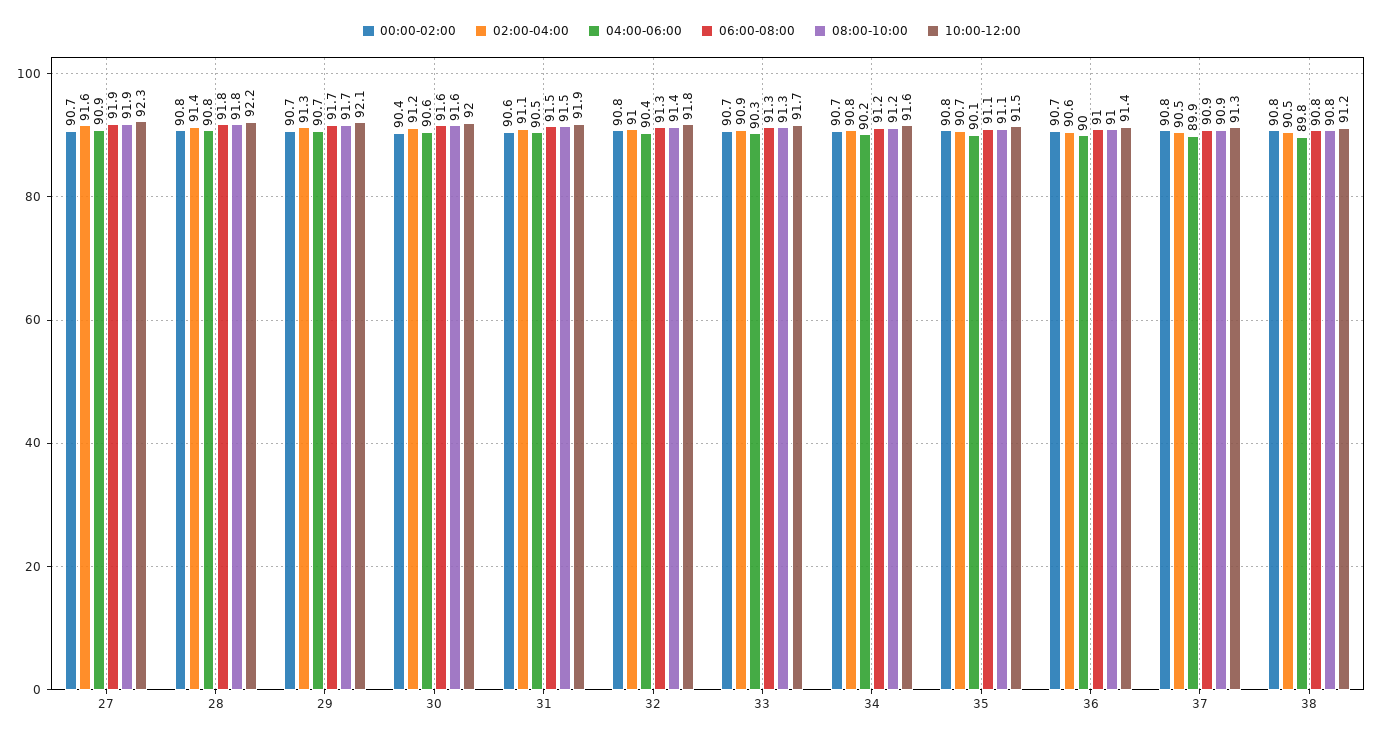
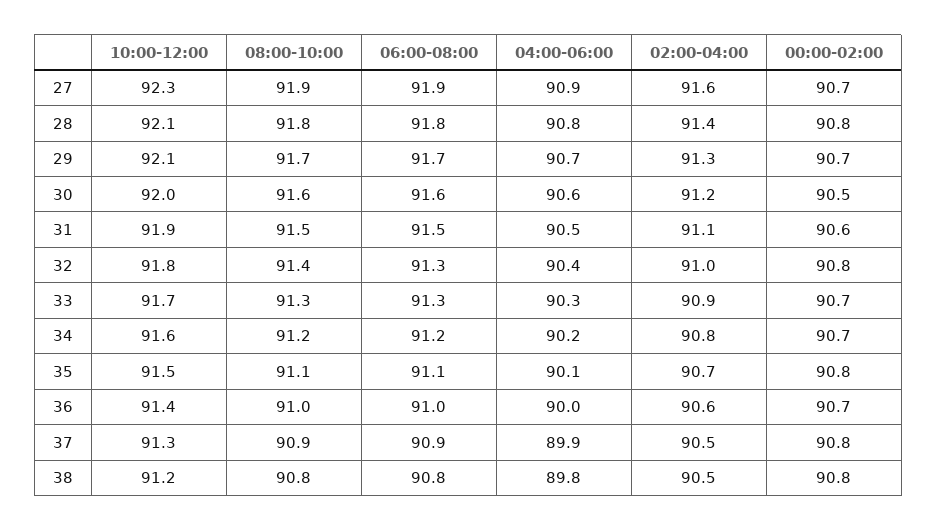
  {
    "00:00-02:00": {
      "27": 90.7,
      "28": 90.8,
      "29": 90.7,
-     "30": 90.4,
+     "30": 90.5,
      "31": 90.6,
      "32": 90.8,
      "33": 90.7,
      "34": 90.7,
      "35": 90.8,
      "36": 90.7,
      "37": 90.8,
      "38": 90.8
    },
    "02:00-04:00": {
      "27": 91.6,
      "28": 91.4,
      "29": 91.3,
      "30": 91.2,
      "31": 91.1,
      "32": 91,
      "33": 90.9,
      "34": 90.8,
      "35": 90.7,
      "36": 90.6,
      "37": 90.5,
      "38": 90.5
    },
    "04:00-06:00": {
      "27": 90.9,
      "28": 90.8,
      "29": 90.7,
      "30": 90.6,
      "31": 90.5,
      "32": 90.4,
      "33": 90.3,
      "34": 90.2,
      "35": 90.1,
      "36": 90,
      "37": 89.9,
      "38": 89.8
    },
    "06:00-08:00": {
      "27": 91.9,
      "28": 91.8,
      "29": 91.7,
      "30": 91.6,
      "31": 91.5,
      "32": 91.3,
      "33": 91.3,
      "34": 91.2,
      "35": 91.1,
      "36": 91,
      "37": 90.9,
      "38": 90.8
    },
    "08:00-10:00": {
      "27": 91.9,
      "28": 91.8,
      "29": 91.7,
      "30": 91.6,
      "31": 91.5,
      "32": 91.4,
      "33": 91.3,
      "34": 91.2,
      "35": 91.1,
      "36": 91,
      "37": 90.9,
      "38": 90.8
    },
    "10:00-12:00": {
      "27": 92.3,
-     "28": 92.2,
+     "28": 92.1,
      "29": 92.1,
      "30": 92,
      "31": 91.9,
      "32": 91.8,
      "33": 91.7,
      "34": 91.6,
      "35": 91.5,
      "36": 91.4,
      "37": 91.3,
      "38": 91.2
    }
  }

